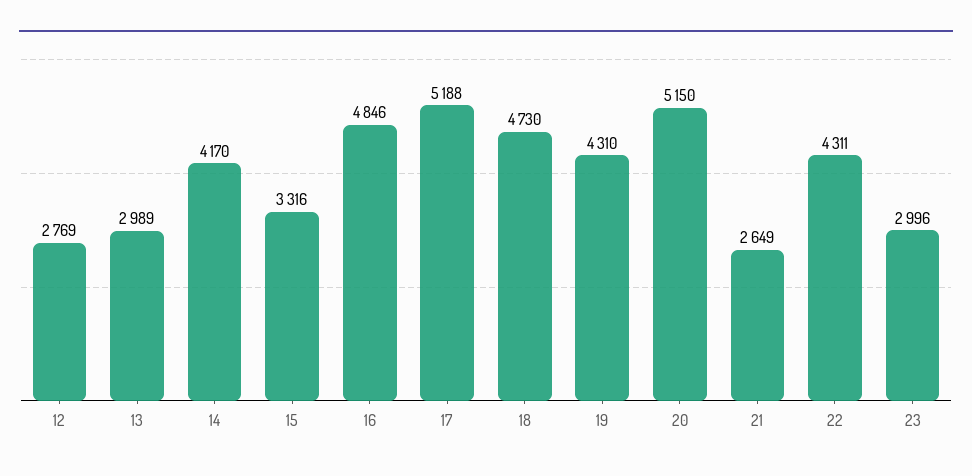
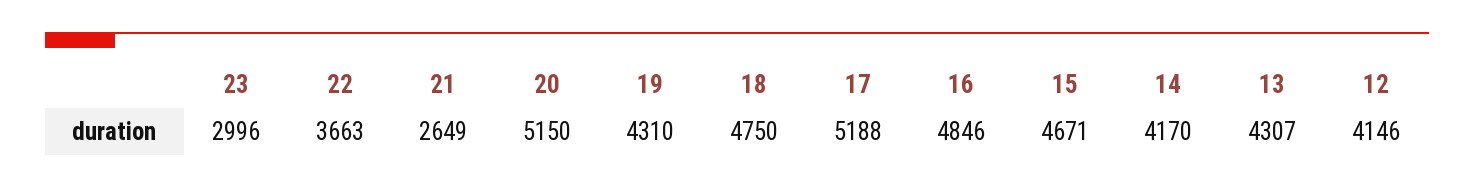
  {
-   "12": 2769,
+   "12": 4146,
-   "13": 2989,
+   "13": 4307,
    "14": 4170,
-   "15": 3316,
+   "15": 4671,
    "16": 4846,
    "17": 5188,
-   "18": 4730,
+   "18": 4750,
    "19": 4310,
    "20": 5150,
    "21": 2649,
-   "22": 4311,
+   "22": 3663,
    "23": 2996
  }

